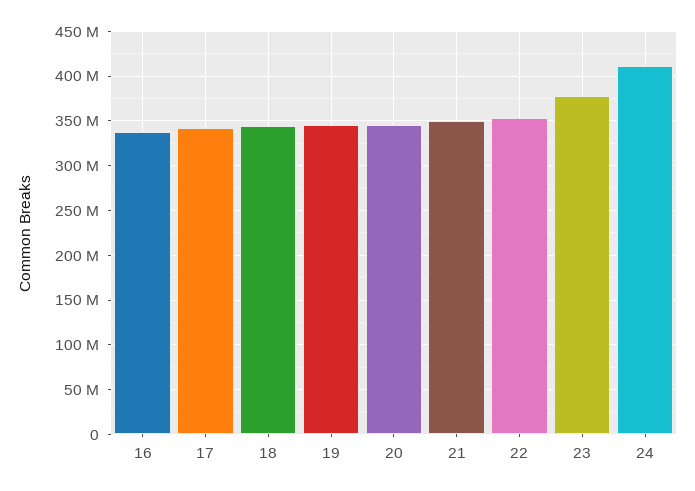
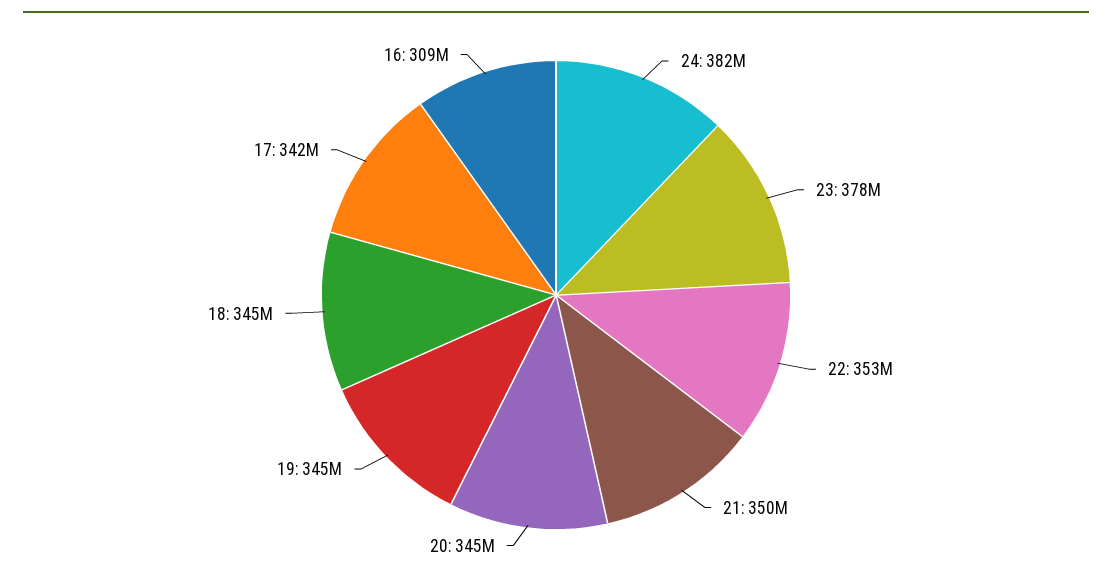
  {
-   "16": 340000000,
+   "16": 309000000,
    "17": 342000000,
    "18": 345000000,
    "19": 345000000,
    "20": 345000000,
    "21": 350000000,
    "22": 353000000,
    "23": 378000000,
-   "24": 410000000
+   "24": 382000000
  }

